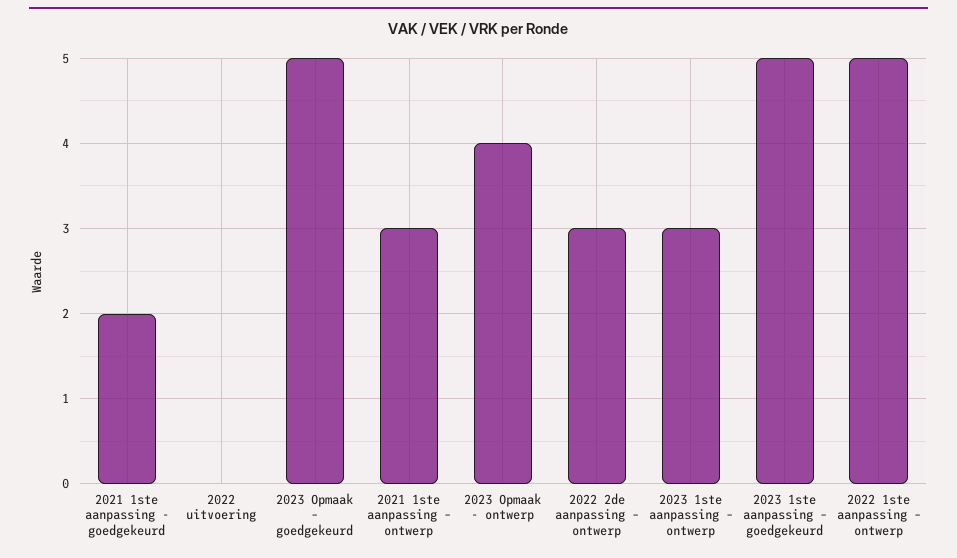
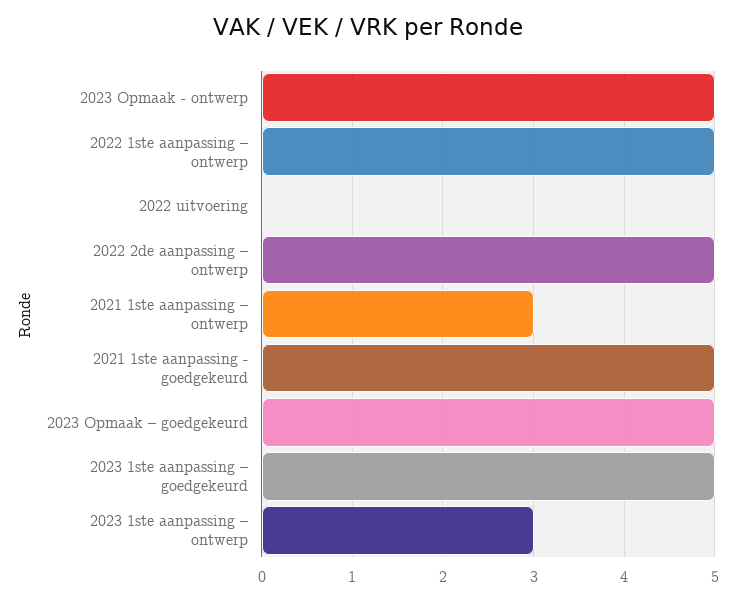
  {
-   "2021 1ste aanpassing - goedgekeurd": 2,
+   "2021 1ste aanpassing - goedgekeurd": 5,
    "2022 uitvoering": 0,
    "2023 Opmaak – goedgekeurd": 5,
    "2021 1ste aanpassing – ontwerp": 3,
-   "2023 Opmaak - ontwerp": 4,
+   "2023 Opmaak - ontwerp": 5,
-   "2022 2de aanpassing – ontwerp": 3,
+   "2022 2de aanpassing – ontwerp": 5,
    "2023 1ste aanpassing – ontwerp": 3,
    "2023 1ste aanpassing – goedgekeurd": 5,
    "2022 1ste aanpassing – ontwerp": 5
  }

